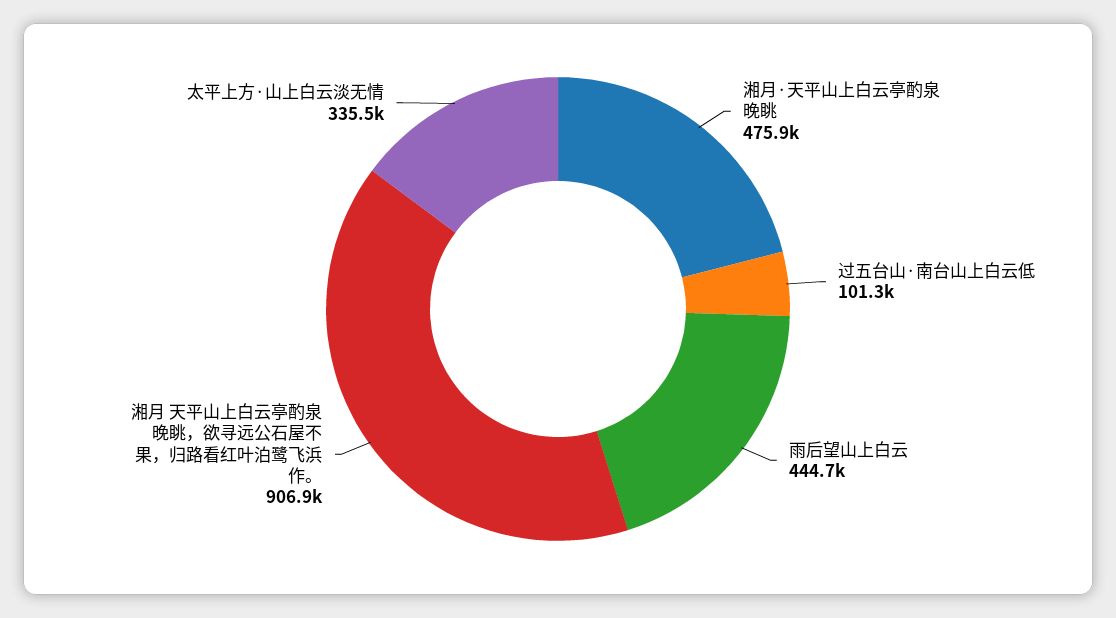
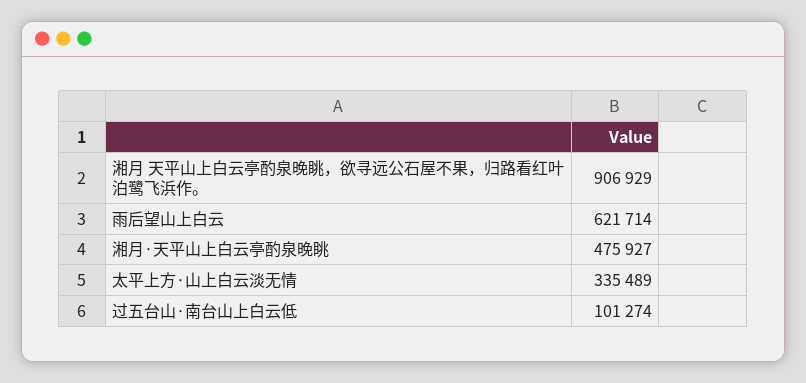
  {
    "湘月·天平山上白云亭酌泉晚眺": 475927,
    "过五台山·南台山上白云低": 101274,
-   "雨后望山上白云": 444700,
+   "雨后望山上白云": 621714,
    "湘月 天平山上白云亭酌泉晚眺，欲寻远公石屋不果，归路看红叶泊鹭飞浜作。": 906929,
    "太平上方·山上白云淡无情": 335489
  }

